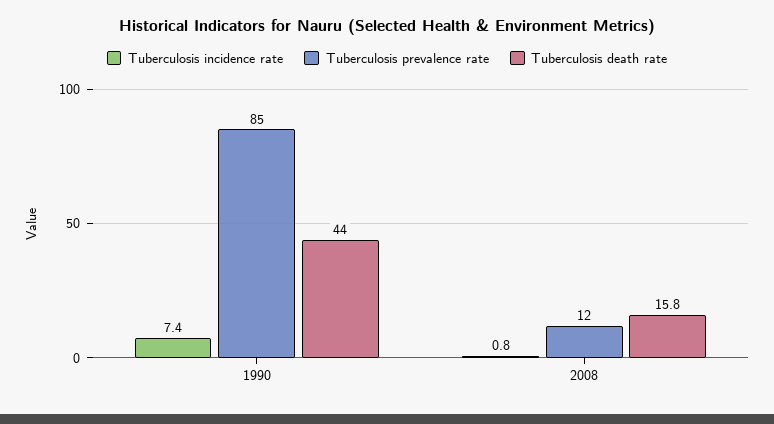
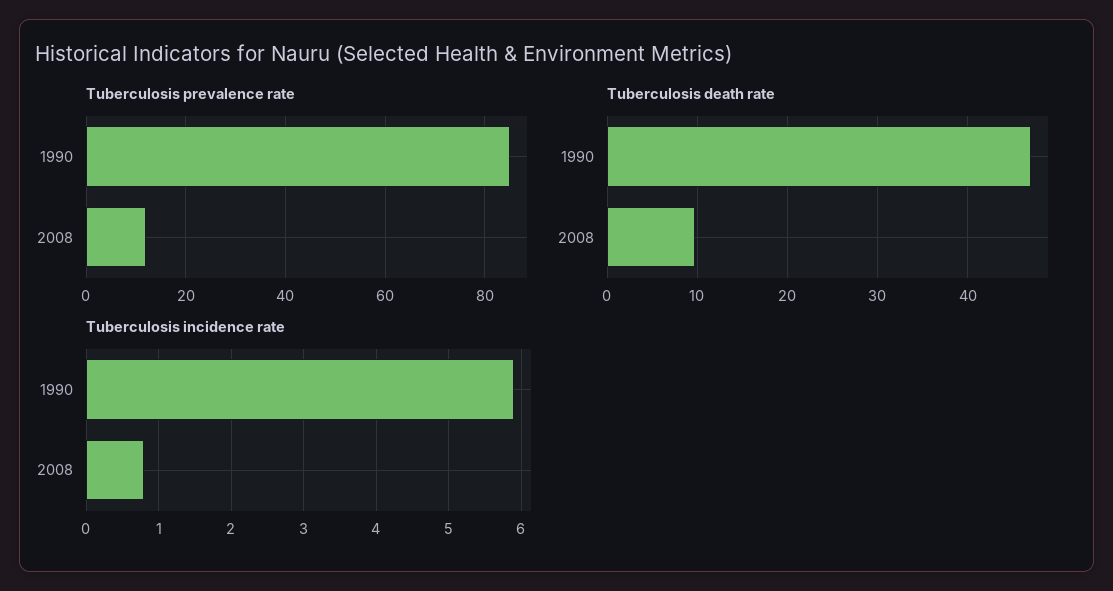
  {
    "Tuberculosis incidence rate": {
-     "1990": 7.4,
+     "1990": 5.9,
      "2008": 0.8
    },
    "Tuberculosis prevalence rate": {
      "1990": 85,
      "2008": 12
    },
    "Tuberculosis death rate": {
-     "1990": 44,
+     "1990": 47,
-     "2008": 15.8
+     "2008": 10
    }
  }

